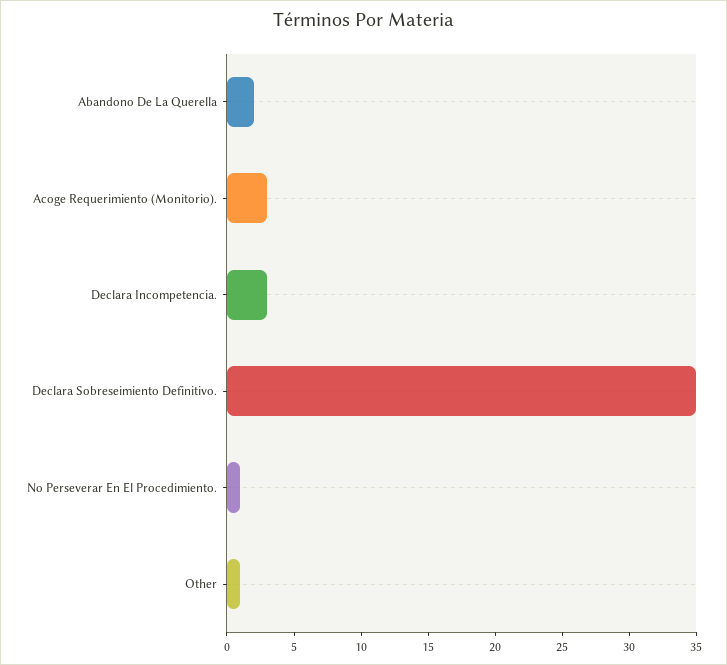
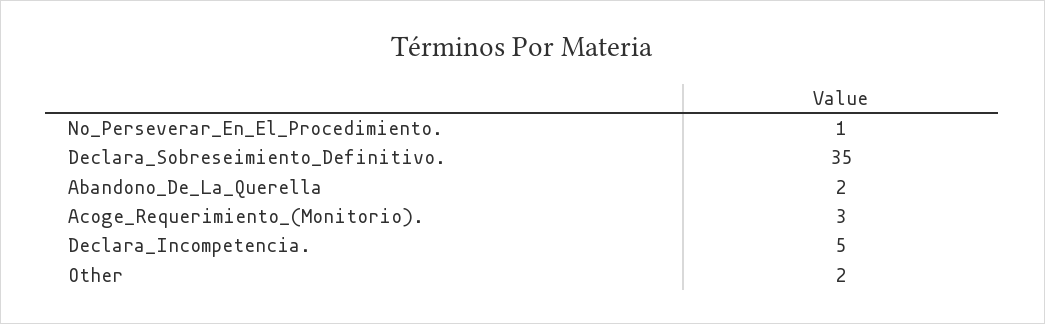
  {
    "Abandono De La Querella": 2,
    "Acoge Requerimiento (Monitorio).": 3,
-   "Declara Incompetencia.": 3,
+   "Declara Incompetencia.": 5,
    "Declara Sobreseimiento Definitivo.": 35,
    "No Perseverar En El Procedimiento.": 1,
-   "Other": 1
+   "Other": 2
  }

